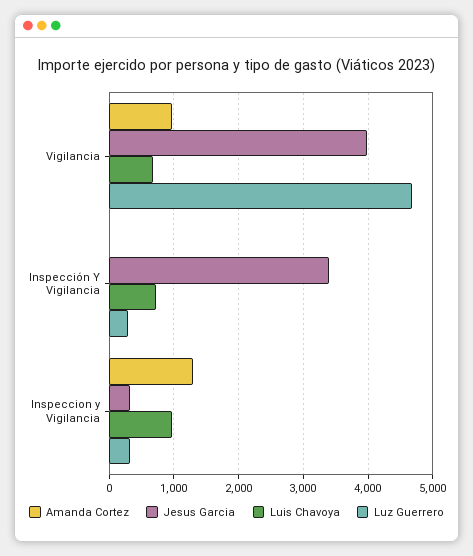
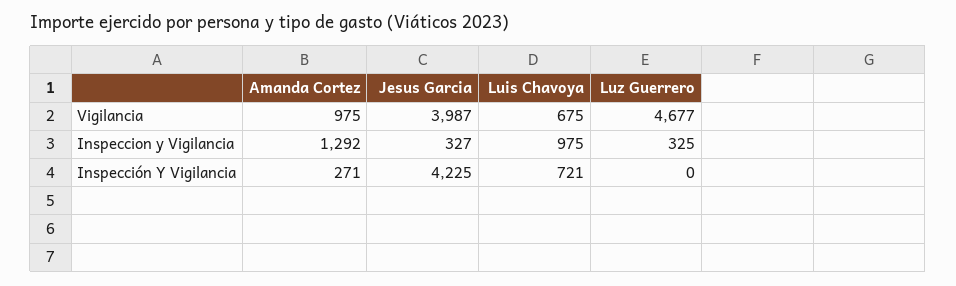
  {
    "Amanda Cortez": {
      "Vigilancia": 975,
-     "Inspección Y Vigilancia": 0,
+     "Inspección Y Vigilancia": 271,
      "Inspeccion y Vigilancia": 1292
    },
    "Jesus Garcia": {
      "Vigilancia": 3987,
-     "Inspección Y Vigilancia": 3400,
+     "Inspección Y Vigilancia": 4225,
      "Inspeccion y Vigilancia": 327
    },
    "Luis Chavoya": {
      "Vigilancia": 675,
      "Inspección Y Vigilancia": 721,
      "Inspeccion y Vigilancia": 975
    },
    "Luz Guerrero": {
      "Vigilancia": 4677,
-     "Inspección Y Vigilancia": 300,
+     "Inspección Y Vigilancia": 0,
      "Inspeccion y Vigilancia": 325
    }
  }

